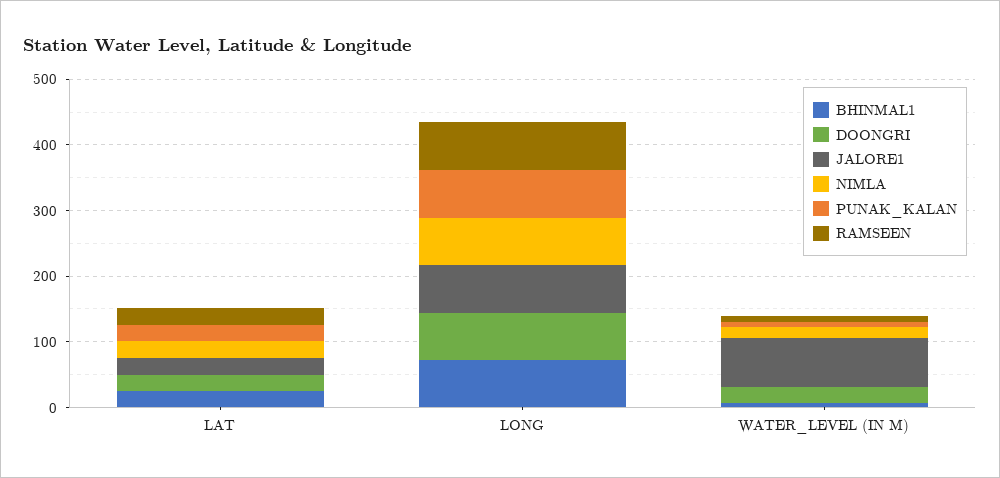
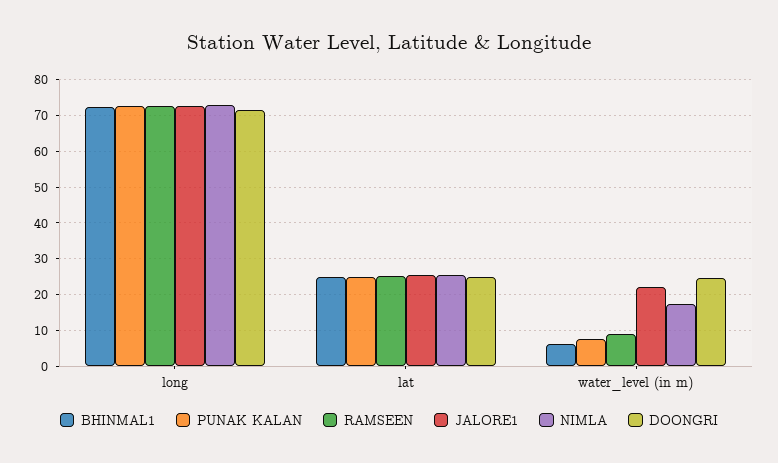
  {
    "BHINMAL1": {
      "LAT": 26,
      "LONG": 72,
      "WATER_LEVEL (IN M)": 6
    },
    "DOONGRI": {
      "LAT": 24,
      "LONG": 72,
      "WATER_LEVEL (IN M)": 24
    },
    "JALORE1": {
      "LAT": 26,
      "LONG": 72,
-     "WATER_LEVEL (IN M)": 80
+     "WATER_LEVEL (IN M)": 22
    },
    "NIMLA": {
      "LAT": 26,
      "LONG": 72,
      "WATER_LEVEL (IN M)": 18
    },
    "PUNAK_KALAN": {
      "LAT": 24,
      "LONG": 72,
      "WATER_LEVEL (IN M)": 8
    },
    "RAMSEEN": {
      "LAT": 26,
      "LONG": 72,
      "WATER_LEVEL (IN M)": 10
    }
  }

